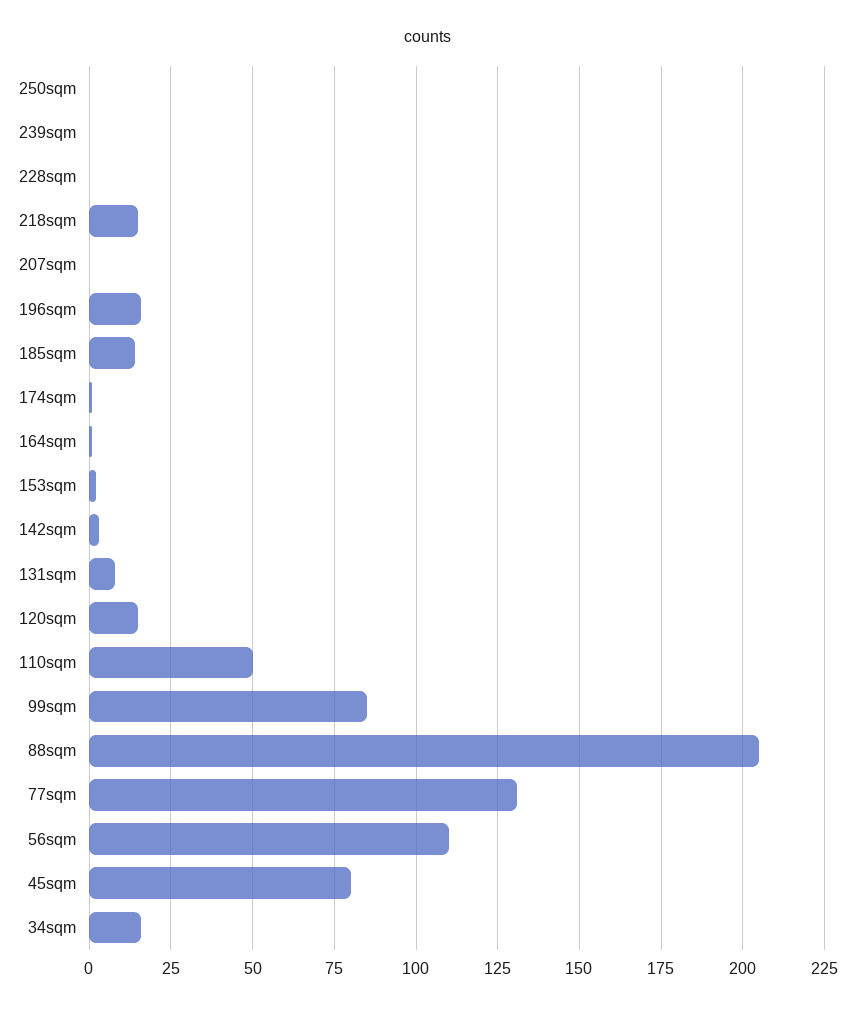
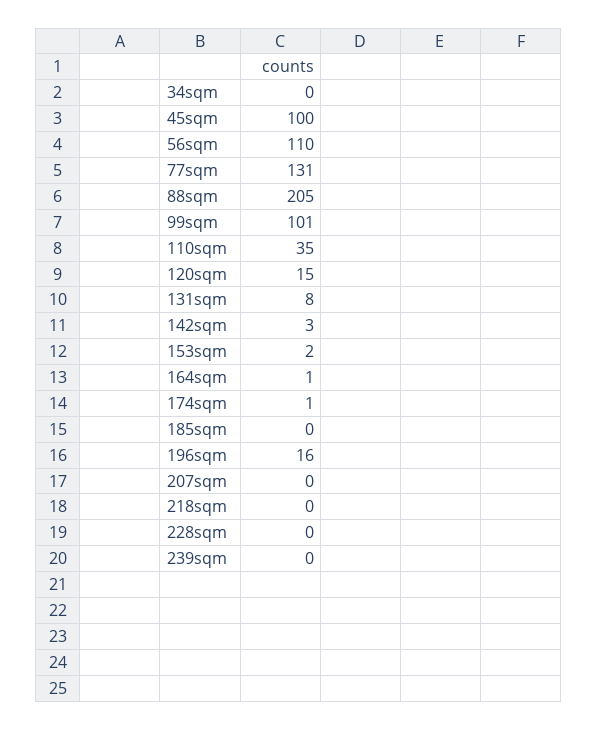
  {
-   "250sqm": 0,
    "239sqm": 0,
    "228sqm": 0,
-   "218sqm": 15,
+   "218sqm": 0,
    "207sqm": 0,
    "196sqm": 16,
-   "185sqm": 15,
+   "185sqm": 0,
    "174sqm": 1,
    "164sqm": 1,
    "153sqm": 2,
    "142sqm": 3,
    "131sqm": 8,
    "120sqm": 15,
-   "110sqm": 50,
+   "110sqm": 35,
-   "99sqm": 85,
+   "99sqm": 101,
    "88sqm": 205,
    "77sqm": 131,
    "56sqm": 110,
-   "45sqm": 80,
+   "45sqm": 100,
-   "34sqm": 15
+   "34sqm": 0
  }

